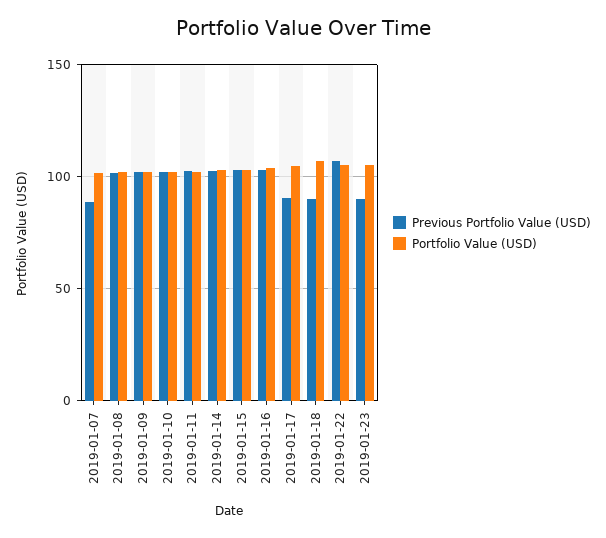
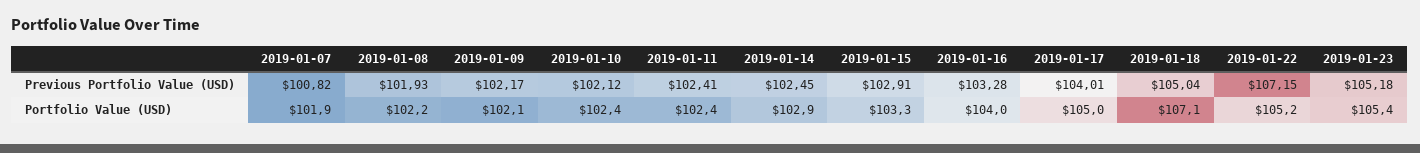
  {
    "Previous Portfolio Value (USD)": {
-     "2019-01-07": 90,
+     "2019-01-07": 100.82,
      "2019-01-08": 101.93,
      "2019-01-09": 102.17,
      "2019-01-10": 102.12,
      "2019-01-11": 102.41,
      "2019-01-14": 102.45,
      "2019-01-15": 102.91,
      "2019-01-16": 103.28,
-     "2019-01-17": 90,
+     "2019-01-17": 104.01,
-     "2019-01-18": 90,
+     "2019-01-18": 105.04,
      "2019-01-22": 107.15,
-     "2019-01-23": 90
+     "2019-01-23": 105.18
    },
    "Portfolio Value (USD)": {
      "2019-01-07": 101.9,
      "2019-01-08": 102.2,
      "2019-01-09": 102.1,
      "2019-01-10": 102.4,
      "2019-01-11": 102.4,
      "2019-01-14": 102.9,
      "2019-01-15": 103.3,
      "2019-01-16": 104,
      "2019-01-17": 105,
      "2019-01-18": 107.1,
      "2019-01-22": 105.2,
      "2019-01-23": 105.4
    }
  }

